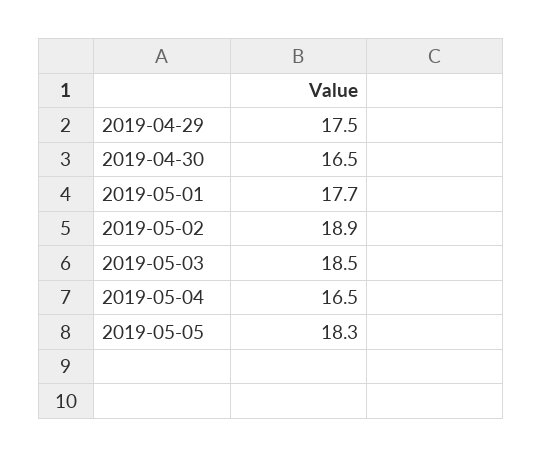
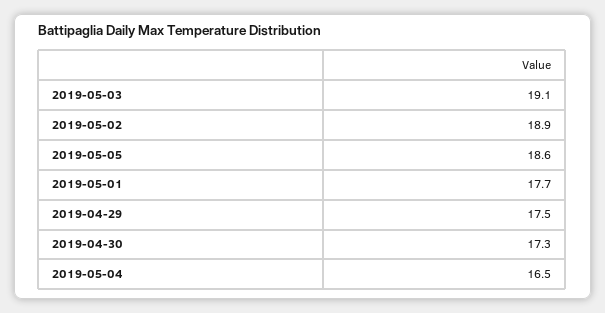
  {
    "2019-04-29": 17.5,
-   "2019-04-30": 16.5,
+   "2019-04-30": 17.3,
    "2019-05-01": 17.7,
    "2019-05-02": 18.9,
-   "2019-05-03": 18.5,
+   "2019-05-03": 19.1,
    "2019-05-04": 16.5,
-   "2019-05-05": 18.3
+   "2019-05-05": 18.6
  }

